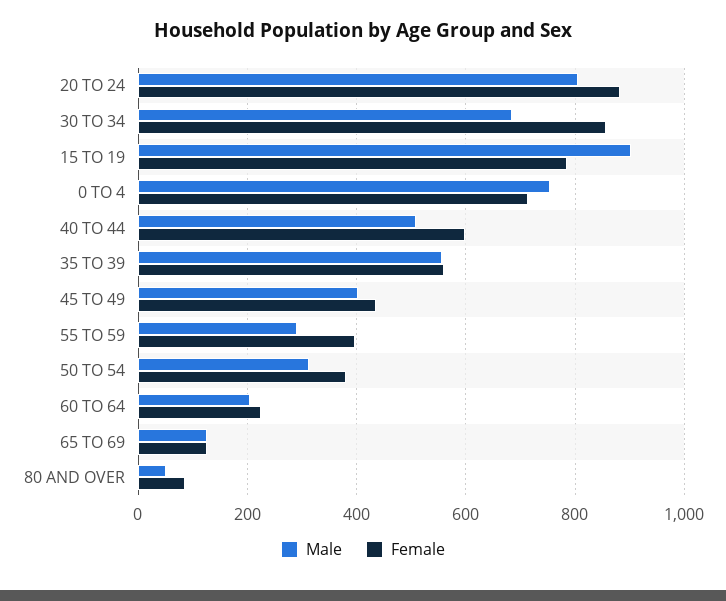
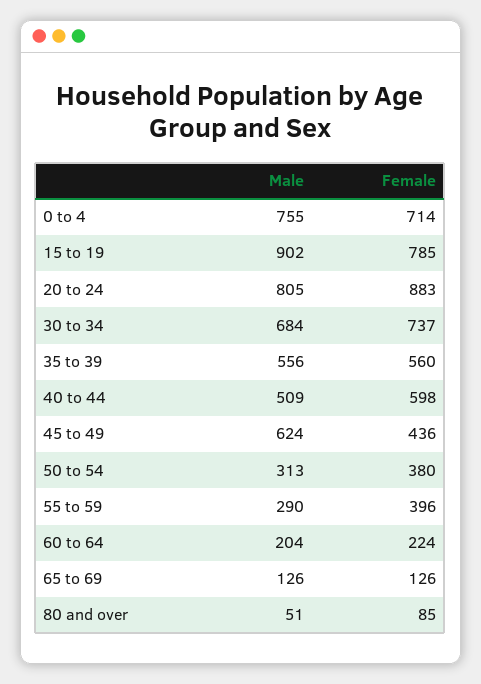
  {
    "Male": {
      "20 TO 24": 805,
      "30 TO 34": 684,
      "15 TO 19": 902,
      "0 TO 4": 755,
      "40 TO 44": 509,
      "35 TO 39": 556,
-     "45 TO 49": 400,
+     "45 TO 49": 624,
      "55 TO 59": 290,
      "50 TO 54": 313,
      "60 TO 64": 204,
      "65 TO 69": 126,
      "80 AND OVER": 51
    },
    "Female": {
      "20 TO 24": 883,
-     "30 TO 34": 860,
+     "30 TO 34": 737,
      "15 TO 19": 785,
      "0 TO 4": 714,
      "40 TO 44": 598,
      "35 TO 39": 560,
      "45 TO 49": 436,
      "55 TO 59": 396,
      "50 TO 54": 380,
      "60 TO 64": 224,
      "65 TO 69": 126,
      "80 AND OVER": 85
    }
  }

